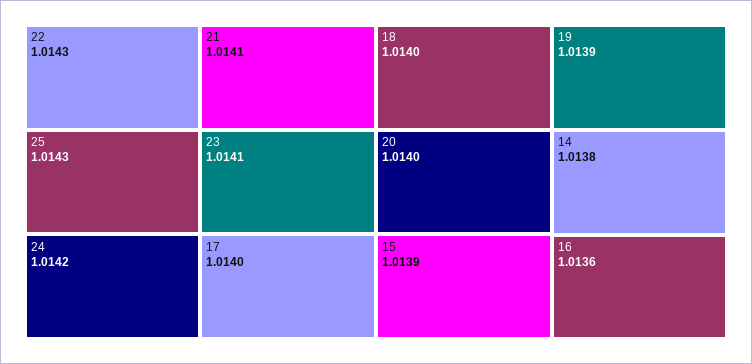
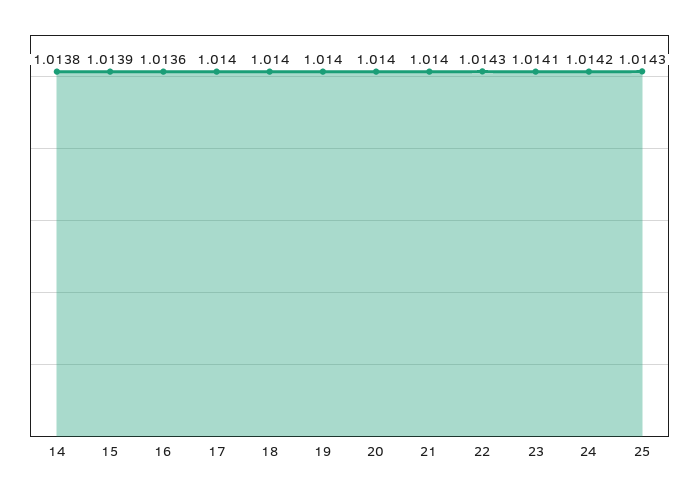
  {
    "22": 1.0143,
    "25": 1.0143,
    "24": 1.0142,
-   "21": 1.0141,
+   "21": 1.014,
    "23": 1.0141,
    "17": 1.014,
    "18": 1.014,
    "20": 1.014,
    "15": 1.0139,
-   "19": 1.0139,
+   "19": 1.014,
    "14": 1.0138,
    "16": 1.0136
  }

